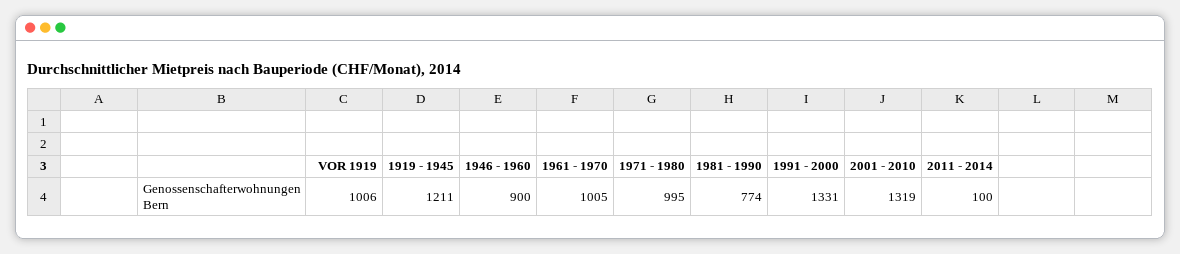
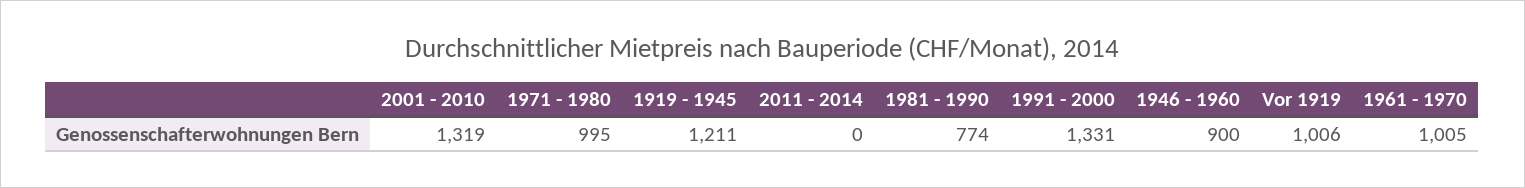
  {
    "VOR 1919": 1006,
    "1919 - 1945": 1211,
    "1946 - 1960": 900,
    "1961 - 1970": 1005,
    "1971 - 1980": 995,
    "1981 - 1990": 774,
    "1991 - 2000": 1331,
    "2001 - 2010": 1319,
-   "2011 - 2014": 100
+   "2011 - 2014": 0
  }

